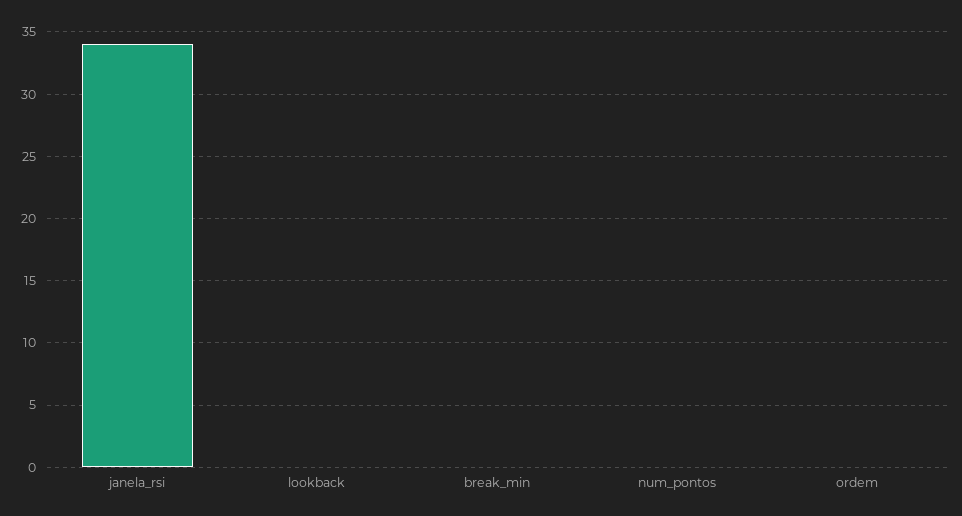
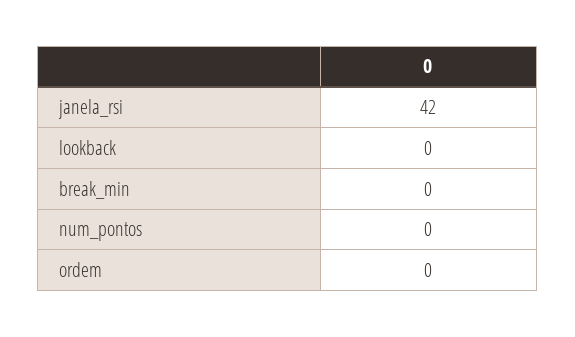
  {
-   "janela_rsi": 34,
+   "janela_rsi": 42,
    "lookback": 0,
    "break_min": 0,
    "num_pontos": 0,
    "ordem": 0
  }

